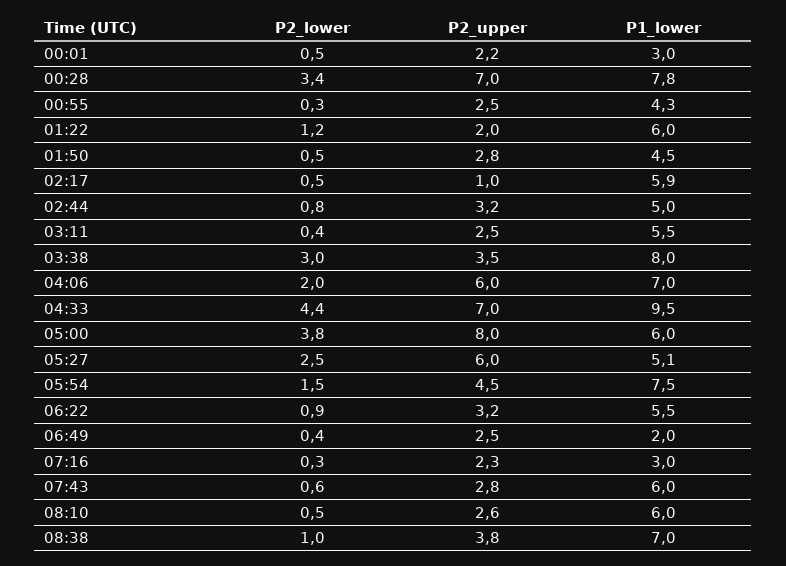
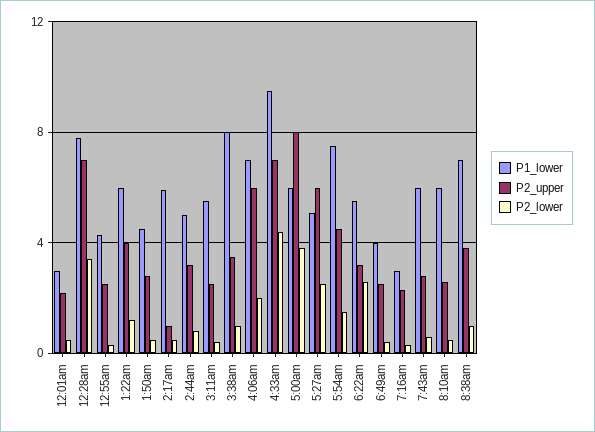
  {
    "P2_lower": {
      "00:01": 0.5,
      "00:28": 3.4,
      "00:55": 0.3,
      "01:22": 1.2,
      "01:50": 0.5,
      "02:17": 0.5,
      "02:44": 0.8,
      "03:11": 0.4,
-     "03:38": 3,
+     "03:38": 1,
      "04:06": 2,
      "04:33": 4.4,
      "05:00": 3.8,
      "05:27": 2.5,
      "05:54": 1.5,
-     "06:22": 0.9,
+     "06:22": 2.5,
      "06:49": 0.4,
      "07:16": 0.3,
      "07:43": 0.6,
      "08:10": 0.5,
      "08:38": 1
    },
    "P2_upper": {
      "00:01": 2.2,
      "00:28": 7,
      "00:55": 2.5,
-     "01:22": 2,
+     "01:22": 4,
      "01:50": 2.8,
      "02:17": 1,
      "02:44": 3.2,
      "03:11": 2.5,
      "03:38": 3.5,
      "04:06": 6,
      "04:33": 7,
      "05:00": 8,
      "05:27": 6,
      "05:54": 4.5,
      "06:22": 3.2,
      "06:49": 2.5,
      "07:16": 2.3,
      "07:43": 2.8,
      "08:10": 2.6,
      "08:38": 3.8
    },
    "P1_lower": {
      "00:01": 3,
      "00:28": 7.8,
      "00:55": 4.3,
      "01:22": 6,
      "01:50": 4.5,
      "02:17": 5.9,
      "02:44": 5,
      "03:11": 5.5,
      "03:38": 8,
      "04:06": 7,
      "04:33": 9.5,
      "05:00": 6,
      "05:27": 5.1,
      "05:54": 7.5,
      "06:22": 5.5,
-     "06:49": 2,
+     "06:49": 4,
      "07:16": 3,
      "07:43": 6,
      "08:10": 6,
      "08:38": 7
    }
  }

